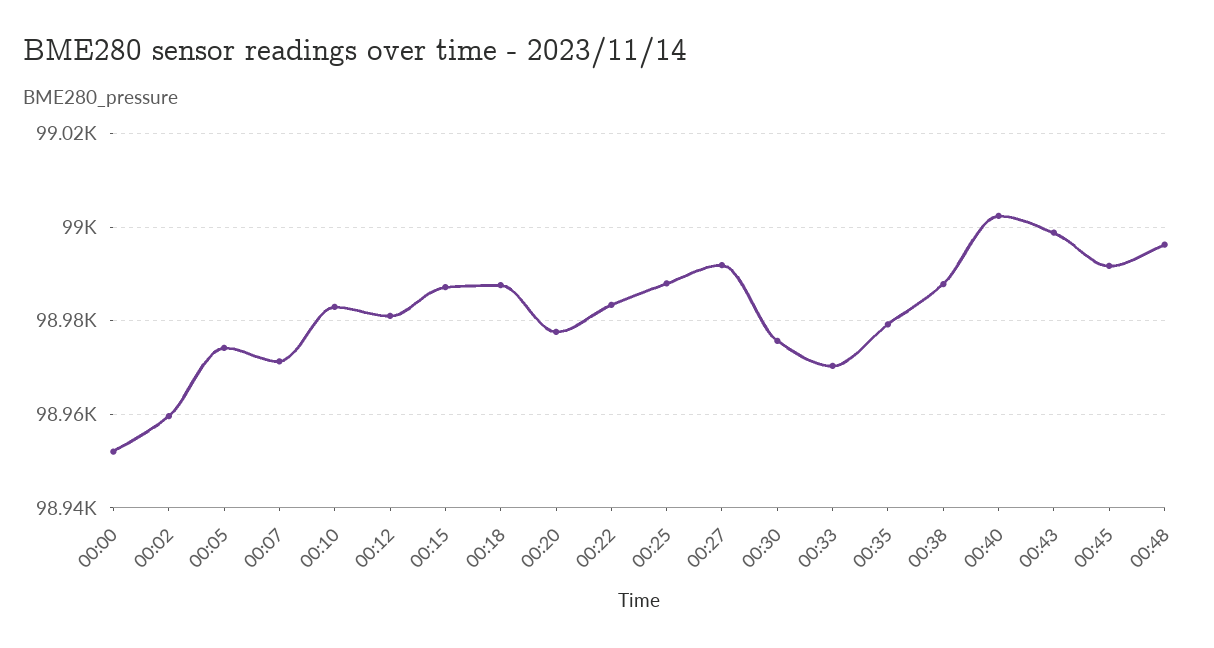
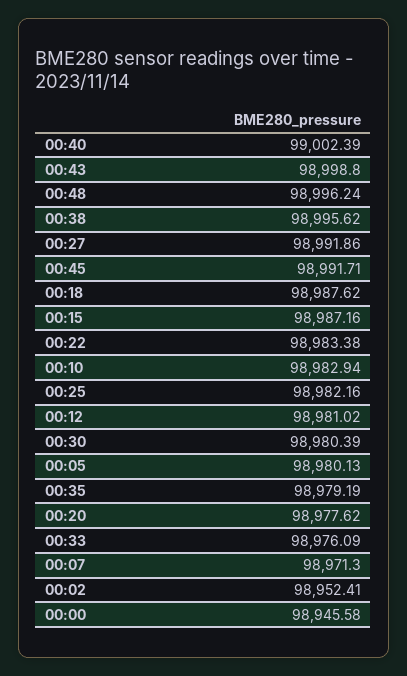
  {
-   "00:00": 98952,
+   "00:00": 98945.58,
-   "00:02": 98960,
+   "00:02": 98952.41,
-   "00:05": 98974,
+   "00:05": 98980.13,
    "00:07": 98971.3,
    "00:10": 98982.94,
    "00:12": 98981.02,
    "00:15": 98987.16,
    "00:18": 98987.62,
    "00:20": 98977.62,
    "00:22": 98983.38,
-   "00:25": 98988,
+   "00:25": 98982.16,
    "00:27": 98991.86,
-   "00:30": 98976,
+   "00:30": 98980.39,
-   "00:33": 98970,
+   "00:33": 98976.09,
    "00:35": 98979.19,
-   "00:38": 98988,
+   "00:38": 98995.62,
    "00:40": 99002.39,
    "00:43": 98998.8,
    "00:45": 98991.71,
    "00:48": 98996.24
  }

